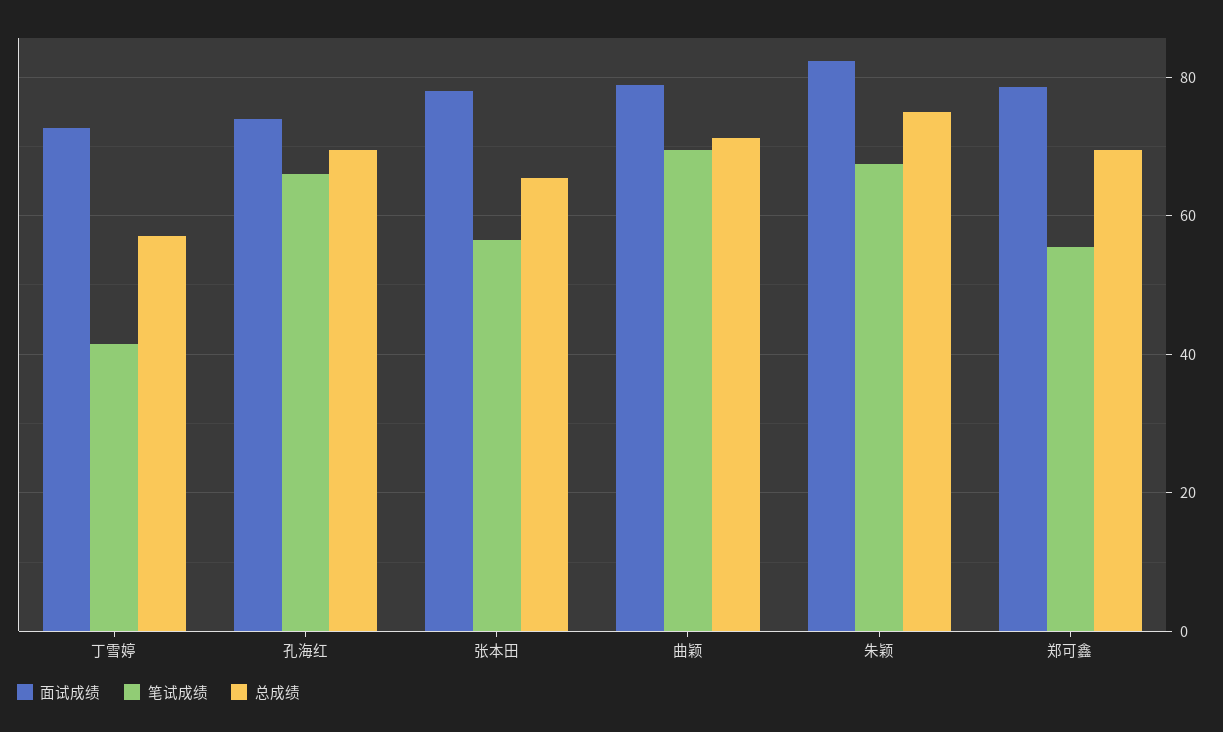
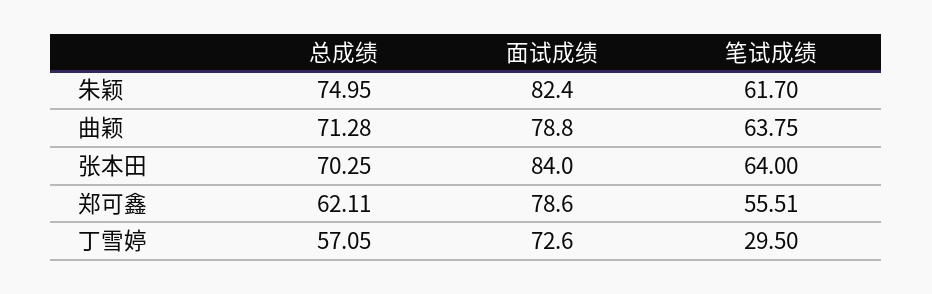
  {
    "面试成绩": {
      "丁雪婷": 72.6,
-     "孔海红": 74,
-     "张本田": 78,
+     "张本田": 84,
      "曲颖": 78.8,
      "朱颖": 82.4,
      "郑可鑫": 78.6
    },
    "笔试成绩": {
-     "丁雪婷": 42,
+     "丁雪婷": 29.5,
-     "孔海红": 66,
-     "张本田": 56,
+     "张本田": 64,
-     "曲颖": 70,
+     "曲颖": 63.75,
-     "朱颖": 68,
+     "朱颖": 61.7,
      "郑可鑫": 55.51
    },
    "总成绩": {
      "丁雪婷": 57.05,
-     "孔海红": 70,
-     "张本田": 66,
+     "张本田": 70.25,
      "曲颖": 71.28,
      "朱颖": 74.95,
-     "郑可鑫": 70
+     "郑可鑫": 62.11
    }
  }

